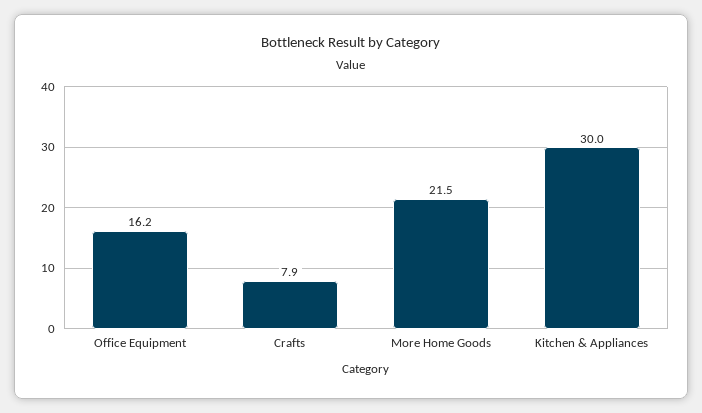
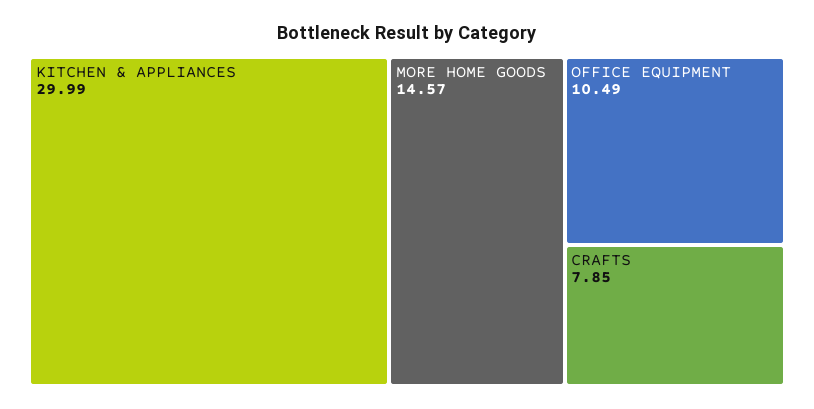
  {
-   "Office Equipment": 16.2,
+   "Office Equipment": 10.49,
    "Crafts": 7.85,
-   "More Home Goods": 21.5,
+   "More Home Goods": 14.57,
    "Kitchen & Appliances": 29.99
  }

